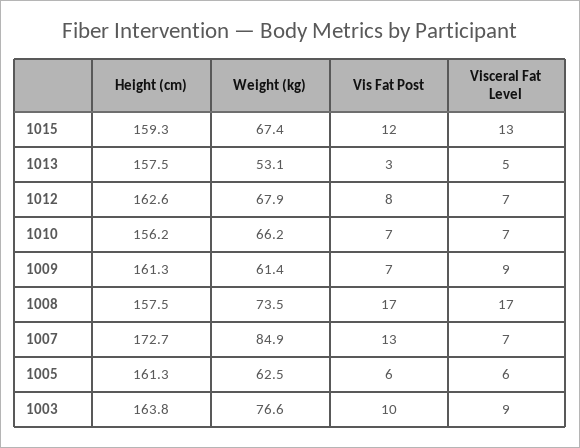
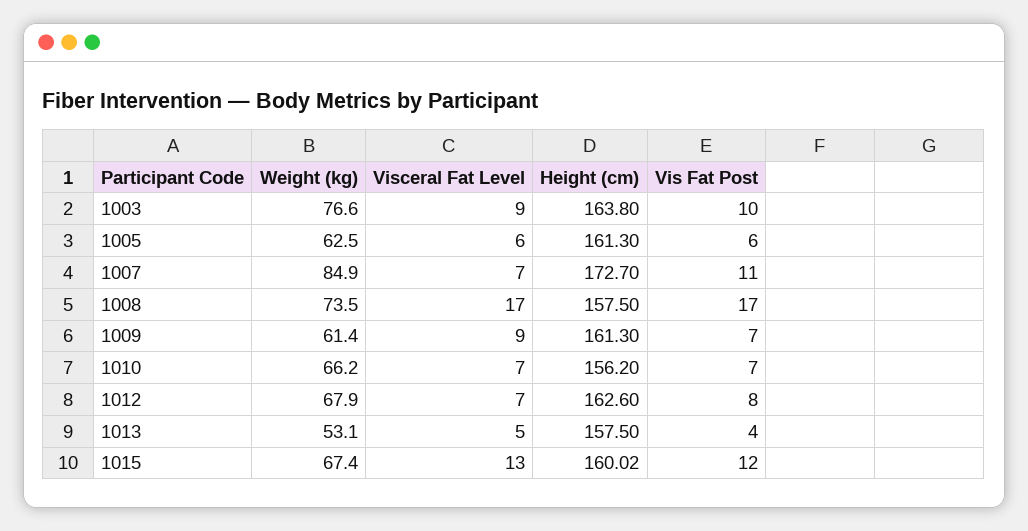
  {
    "Height (cm)": {
-     "1015": 159.3,
+     "1015": 160.02,
      "1013": 157.5,
      "1012": 162.6,
      "1010": 156.2,
      "1009": 161.3,
      "1008": 157.5,
      "1007": 172.7,
      "1005": 161.3,
      "1003": 163.8
    },
    "Weight (kg)": {
      "1015": 67.4,
      "1013": 53.1,
      "1012": 67.9,
      "1010": 66.2,
      "1009": 61.4,
      "1008": 73.5,
      "1007": 84.9,
      "1005": 62.5,
      "1003": 76.6
    },
    "Vis Fat Post": {
      "1015": 12,
-     "1013": 3,
+     "1013": 4,
      "1012": 8,
      "1010": 7,
      "1009": 7,
      "1008": 17,
-     "1007": 13,
+     "1007": 11,
      "1005": 6,
      "1003": 10
    },
    "Visceral Fat Level": {
      "1015": 13,
      "1013": 5,
      "1012": 7,
      "1010": 7,
      "1009": 9,
      "1008": 17,
      "1007": 7,
      "1005": 6,
      "1003": 9
    }
  }

